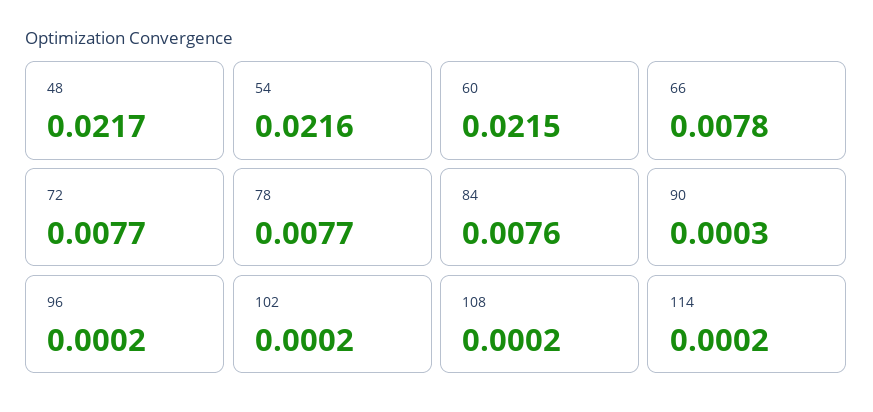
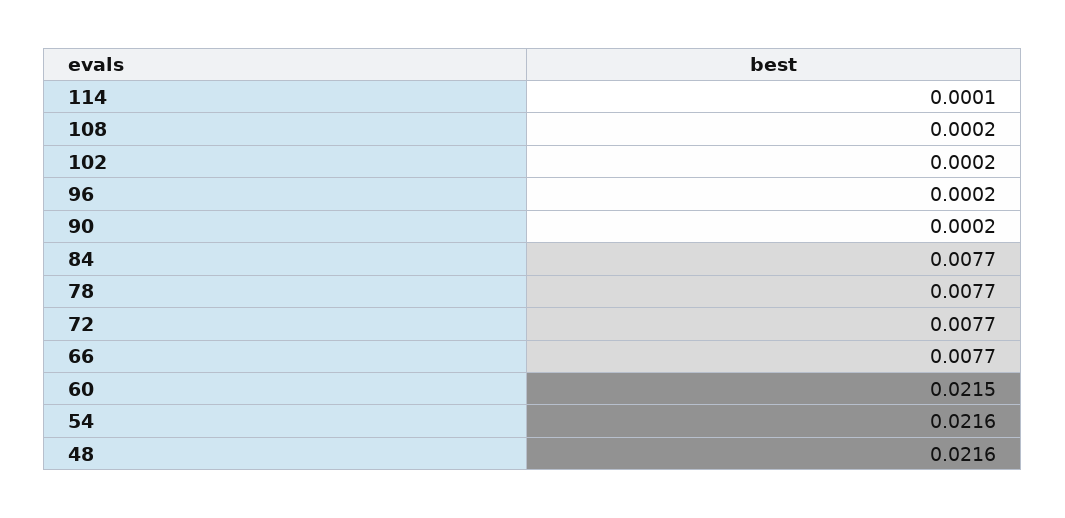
  {
-   "48": 0.0217,
+   "48": 0.0216,
    "54": 0.0216,
    "60": 0.0215,
-   "66": 0.0078,
+   "66": 0.0077,
    "72": 0.0077,
    "78": 0.0077,
-   "84": 0.0076,
+   "84": 0.0077,
-   "90": 0.0003,
+   "90": 0.0002,
    "96": 0.0002,
    "102": 0.0002,
    "108": 0.0002,
-   "114": 0.0002
+   "114": 0.0001
  }

